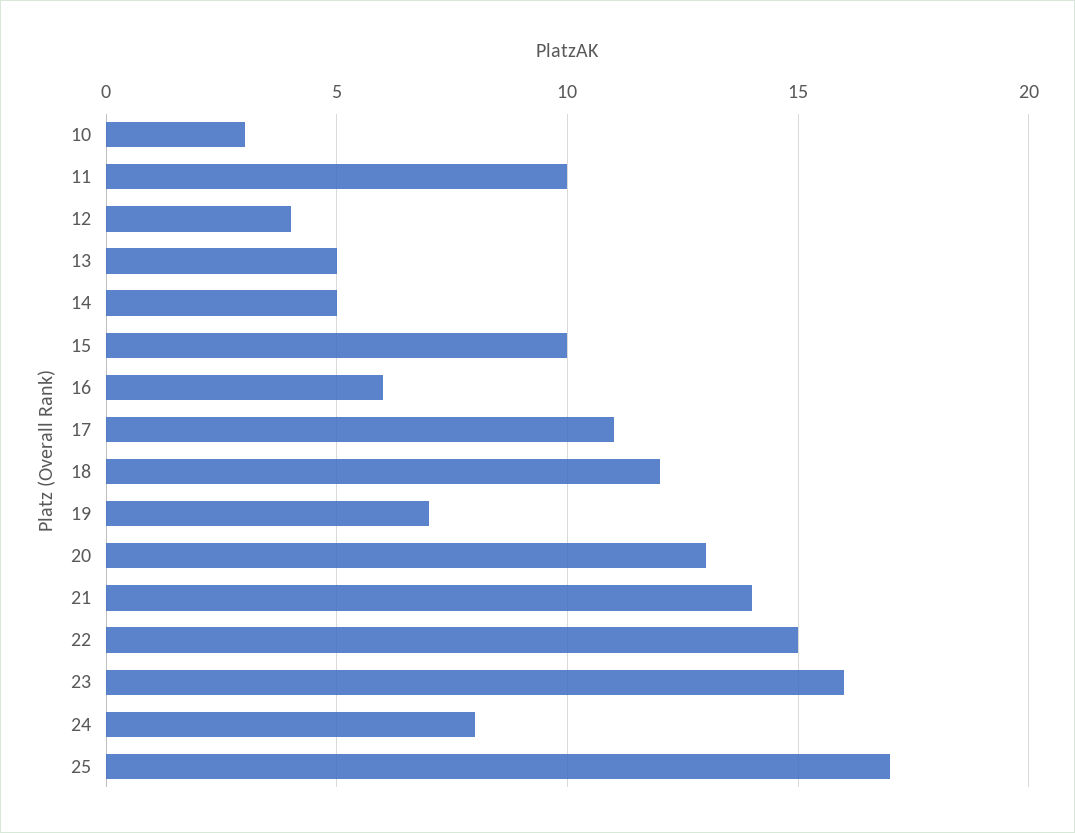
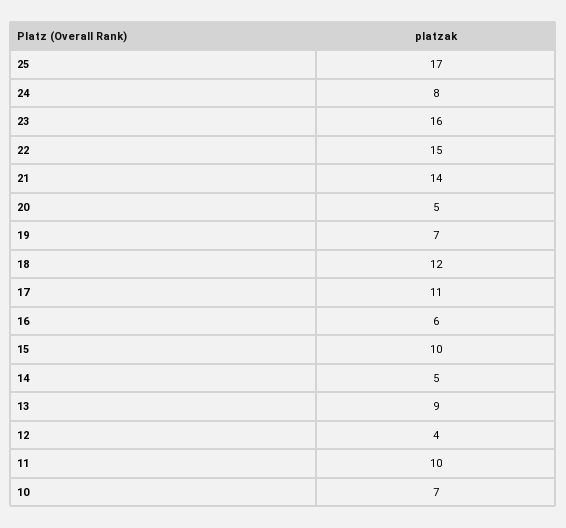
  {
-   "10": 3,
+   "10": 7,
    "11": 10,
    "12": 4,
-   "13": 5,
+   "13": 9,
    "14": 5,
    "15": 10,
    "16": 6,
    "17": 11,
    "18": 12,
    "19": 7,
-   "20": 13,
+   "20": 5,
    "21": 14,
    "22": 15,
    "23": 16,
    "24": 8,
    "25": 17
  }

